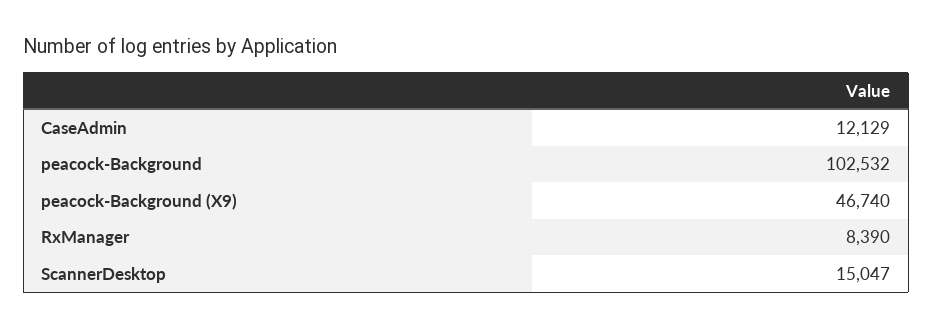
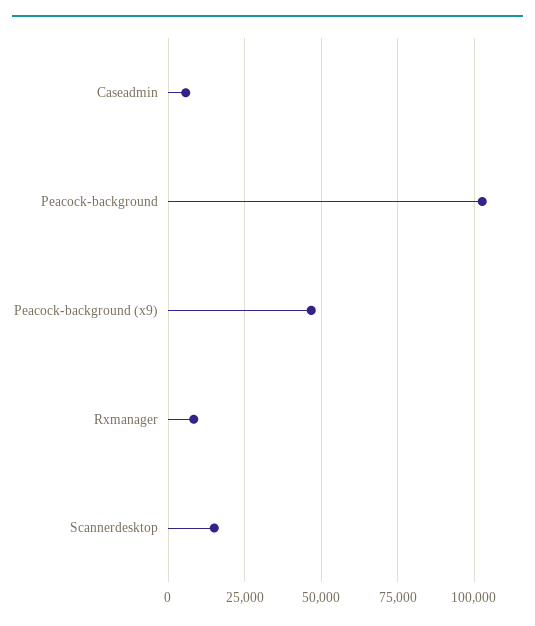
  {
-   "CaseAdmin": 12129,
+   "CaseAdmin": 5000,
    "peacock-Background": 102532,
    "peacock-Background (X9)": 46740,
    "RxManager": 8390,
    "ScannerDesktop": 15047
  }

